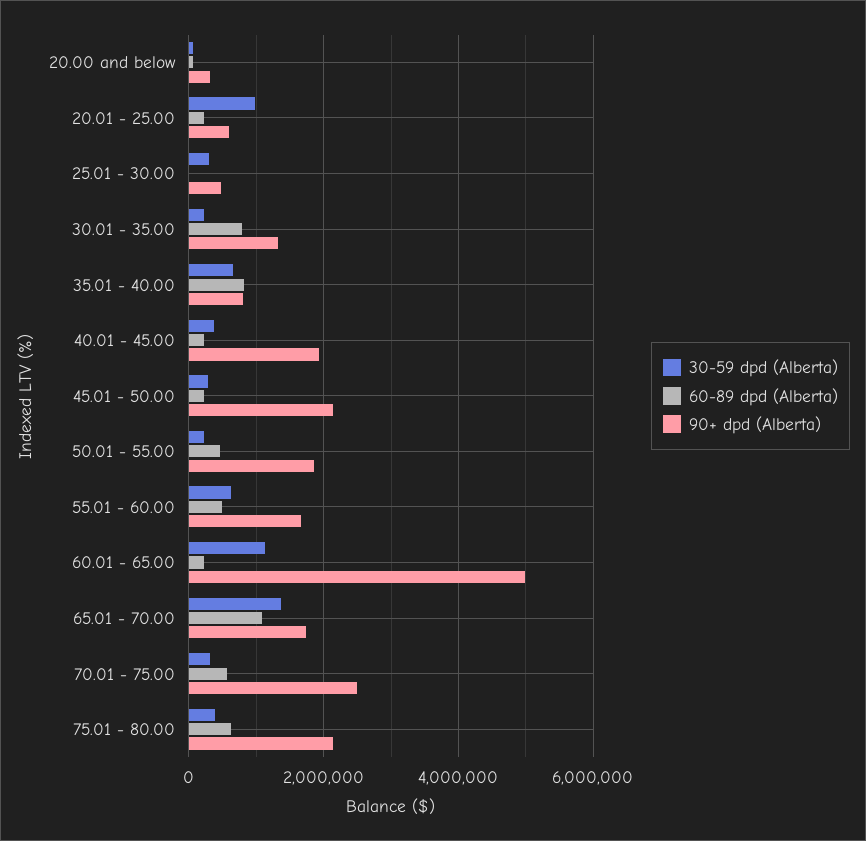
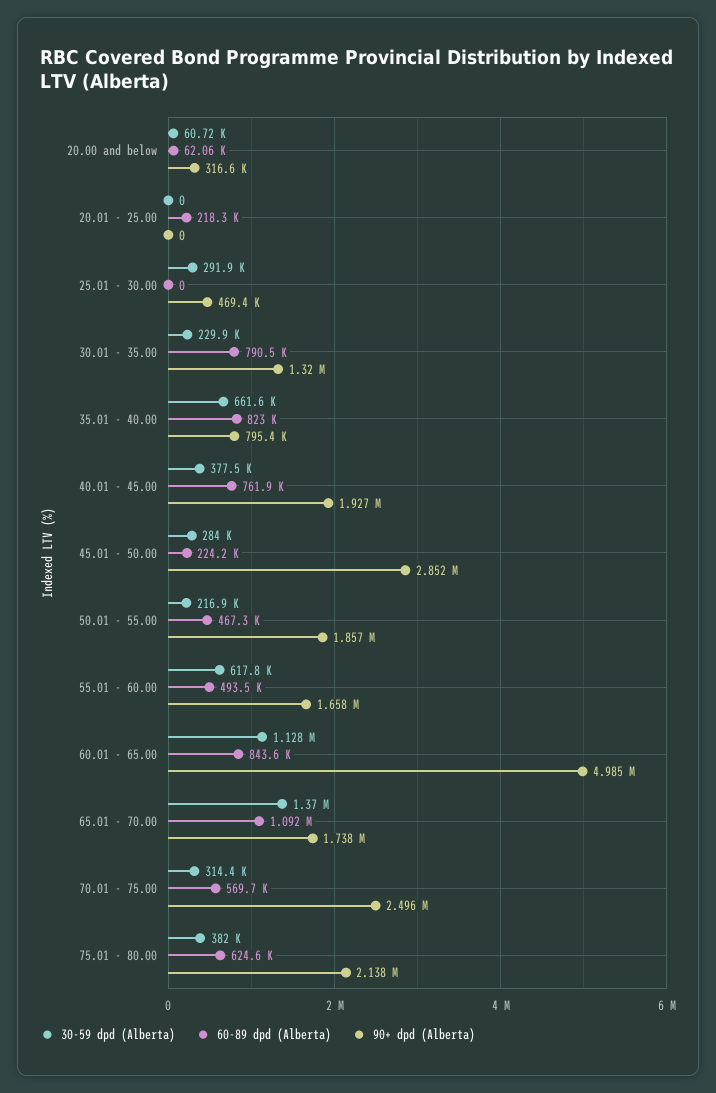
  {
    "30-59 dpd (Alberta)": {
      "20.00 and below": 60720,
-     "20.01 - 25.00": 1000000,
+     "20.01 - 25.00": 0,
      "25.01 - 30.00": 291900,
      "30.01 - 35.00": 229900,
      "35.01 - 40.00": 661600,
      "40.01 - 45.00": 377500,
      "45.01 - 50.00": 284000,
      "50.01 - 55.00": 216900,
      "55.01 - 60.00": 617800,
      "60.01 - 65.00": 1128000,
      "65.01 - 70.00": 1370000,
      "70.01 - 75.00": 314400,
      "75.01 - 80.00": 382000
    },
    "60-89 dpd (Alberta)": {
      "20.00 and below": 62060,
      "20.01 - 25.00": 218300,
      "25.01 - 30.00": 0,
      "30.01 - 35.00": 790500,
      "35.01 - 40.00": 823000,
-     "40.01 - 45.00": 200000,
+     "40.01 - 45.00": 761900,
      "45.01 - 50.00": 224200,
      "50.01 - 55.00": 467300,
      "55.01 - 60.00": 493500,
-     "60.01 - 65.00": 200000,
+     "60.01 - 65.00": 843600,
      "65.01 - 70.00": 1092000,
      "70.01 - 75.00": 569700,
      "75.01 - 80.00": 624600
    },
    "90+ dpd (Alberta)": {
      "20.00 and below": 316600,
-     "20.01 - 25.00": 600000,
+     "20.01 - 25.00": 0,
      "25.01 - 30.00": 469400,
      "30.01 - 35.00": 1320000,
      "35.01 - 40.00": 795400,
      "40.01 - 45.00": 1927000,
-     "45.01 - 50.00": 2200000,
+     "45.01 - 50.00": 2852000,
      "50.01 - 55.00": 1857000,
      "55.01 - 60.00": 1658000,
      "60.01 - 65.00": 4985000,
      "65.01 - 70.00": 1738000,
      "70.01 - 75.00": 2496000,
      "75.01 - 80.00": 2138000
    }
  }

